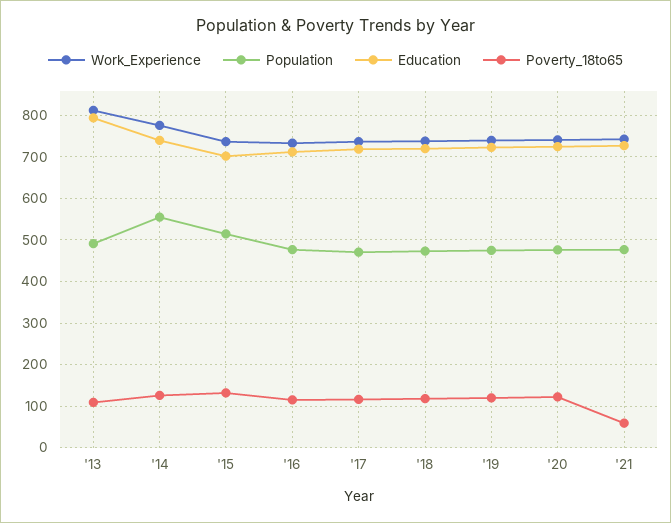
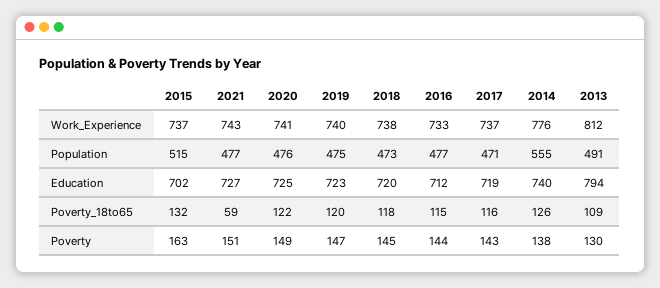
  {
    "Work_Experience": {
      "'13": 812,
      "'14": 776,
      "'15": 737,
      "'16": 733,
      "'17": 737,
      "'18": 738,
      "'19": 740,
      "'20": 741,
      "'21": 743
    },
    "Population": {
      "'13": 491,
      "'14": 555,
      "'15": 515,
      "'16": 477,
      "'17": 471,
      "'18": 473,
      "'19": 475,
      "'20": 476,
      "'21": 477
    },
    "Education": {
      "'13": 794,
      "'14": 740,
      "'15": 702,
      "'16": 712,
      "'17": 719,
      "'18": 720,
      "'19": 723,
      "'20": 725,
      "'21": 727
    },
    "Poverty_18to65": {
      "'13": 109,
      "'14": 126,
      "'15": 132,
      "'16": 115,
      "'17": 116,
      "'18": 118,
      "'19": 120,
      "'20": 122,
      "'21": 59
-   }
+   },
+   "Poverty": {
+     "'15": 163,
+     "'21": 151,
+     "'20": 149,
+     "'19": 147,
+     "'18": 145,
+     "'16": 144,
+     "'17": 143,
+     "'14": 138,
+     "'13": 130
+   }
  }

